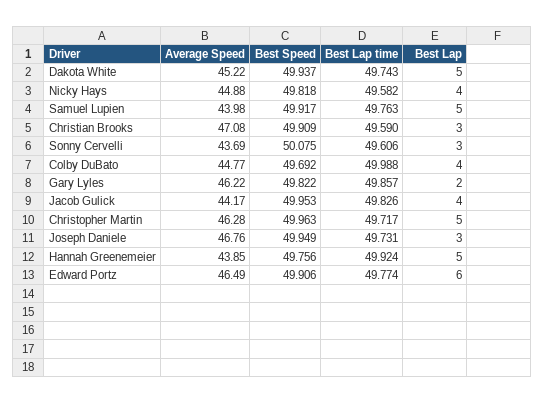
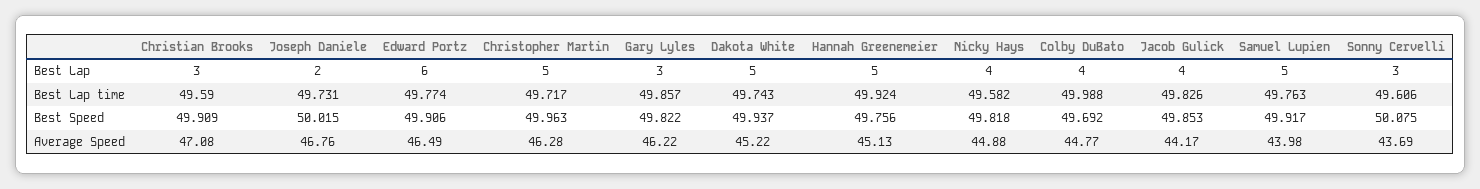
  {
    "Average Speed": {
      "Dakota White": 45.22,
      "Nicky Hays": 44.88,
      "Samuel Lupien": 43.98,
      "Christian Brooks": 47.08,
      "Sonny Cervelli": 43.69,
      "Colby DuBato": 44.77,
      "Gary Lyles": 46.22,
      "Jacob Gulick": 44.17,
      "Christopher Martin": 46.28,
      "Joseph Daniele": 46.76,
-     "Hannah Greenemeier": 43.85,
+     "Hannah Greenemeier": 45.13,
      "Edward Portz": 46.49
    },
    "Best Speed": {
      "Dakota White": 49.937,
      "Nicky Hays": 49.818,
      "Samuel Lupien": 49.917,
      "Christian Brooks": 49.909,
      "Sonny Cervelli": 50.075,
      "Colby DuBato": 49.692,
      "Gary Lyles": 49.822,
-     "Jacob Gulick": 49.953,
+     "Jacob Gulick": 49.853,
      "Christopher Martin": 49.963,
-     "Joseph Daniele": 49.949,
+     "Joseph Daniele": 50.015,
      "Hannah Greenemeier": 49.756,
      "Edward Portz": 49.906
    },
    "Best Lap time": {
      "Dakota White": 49.743,
      "Nicky Hays": 49.582,
      "Samuel Lupien": 49.763,
      "Christian Brooks": 49.59,
      "Sonny Cervelli": 49.606,
      "Colby DuBato": 49.988,
      "Gary Lyles": 49.857,
      "Jacob Gulick": 49.826,
      "Christopher Martin": 49.717,
      "Joseph Daniele": 49.731,
      "Hannah Greenemeier": 49.924,
      "Edward Portz": 49.774
    },
    "Best Lap": {
      "Dakota White": 5,
      "Nicky Hays": 4,
      "Samuel Lupien": 5,
      "Christian Brooks": 3,
      "Sonny Cervelli": 3,
      "Colby DuBato": 4,
-     "Gary Lyles": 2,
+     "Gary Lyles": 3,
      "Jacob Gulick": 4,
      "Christopher Martin": 5,
-     "Joseph Daniele": 3,
+     "Joseph Daniele": 2,
      "Hannah Greenemeier": 5,
      "Edward Portz": 6
    }
  }

